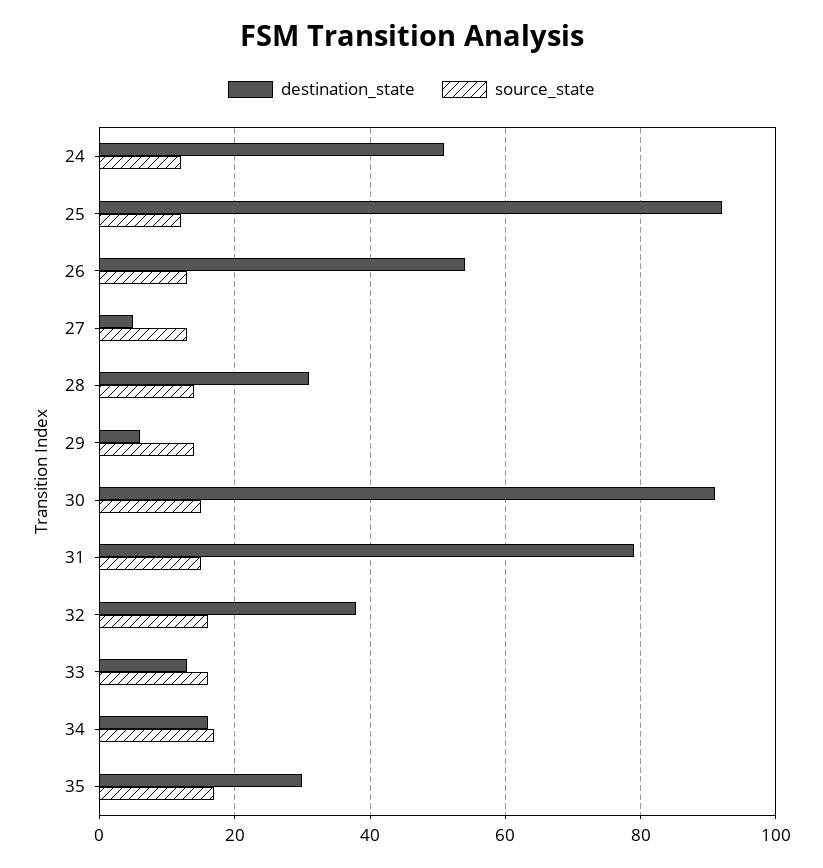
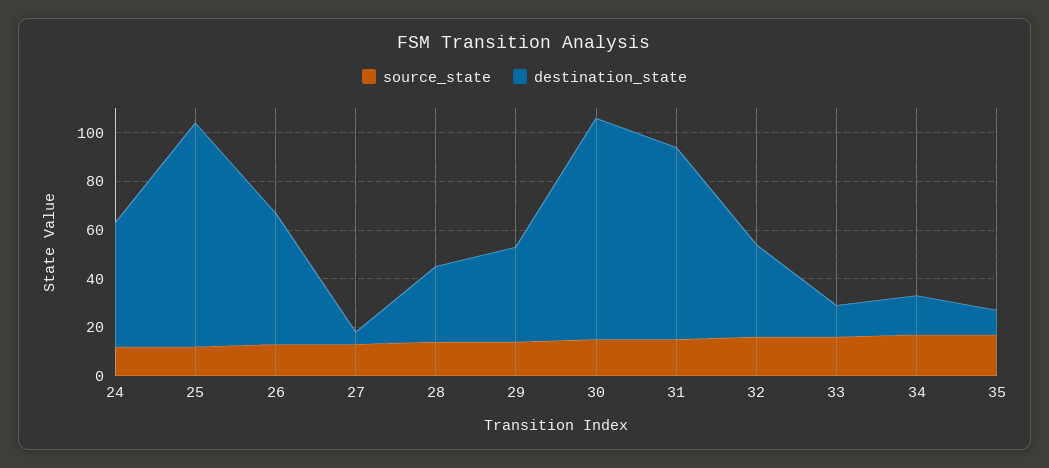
  {
    "destination_state": {
      "24": 50,
      "25": 90,
      "26": 55,
      "27": 5,
      "28": 30,
-     "29": 5,
+     "29": 40,
      "30": 90,
      "31": 80,
      "32": 40,
      "33": 15,
      "34": 15,
-     "35": 30
+     "35": 10
    },
    "source_state": {
      "24": 10,
      "25": 10,
      "26": 15,
      "27": 15,
      "28": 15,
      "29": 15,
      "30": 15,
      "31": 15,
      "32": 15,
      "33": 15,
      "34": 15,
      "35": 15
    }
  }

